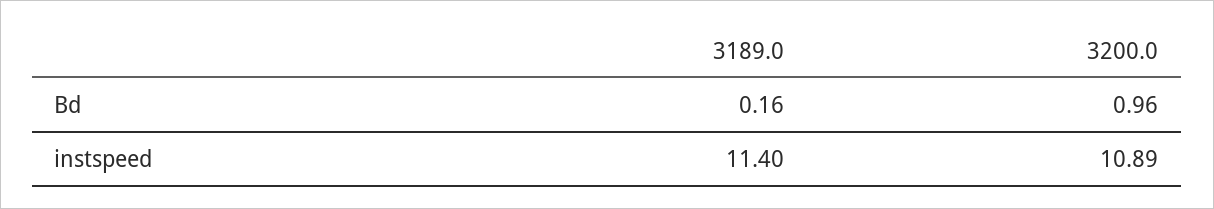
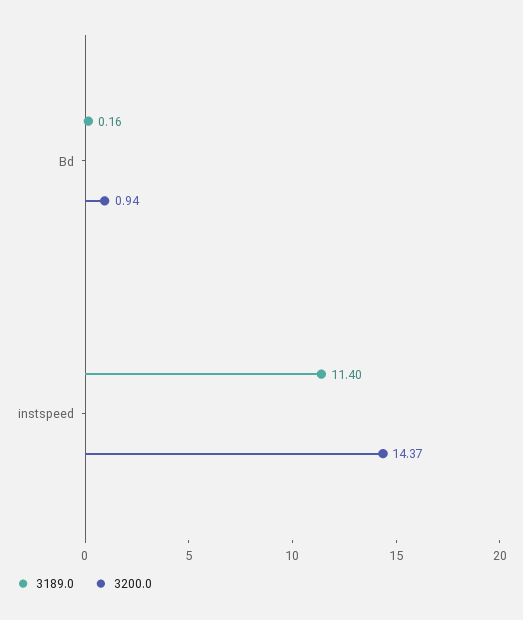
  {
    "3189.0": {
      "Bd": 0.16,
      "instspeed": 11.4
    },
    "3200.0": {
-     "Bd": 0.96,
+     "Bd": 0.94,
-     "instspeed": 10.89
+     "instspeed": 14.37
    }
  }

